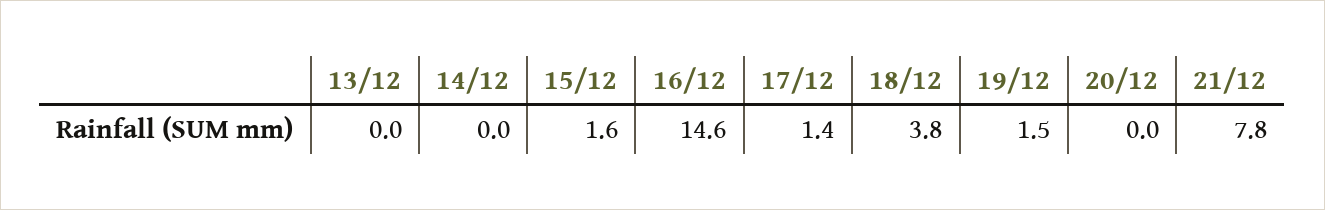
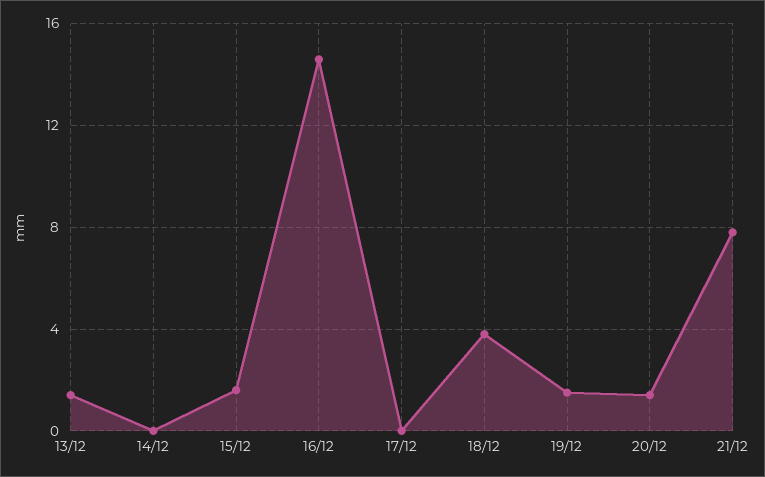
  {
-   "13/12": 0,
+   "13/12": 1.5,
    "14/12": 0,
    "15/12": 1.6,
    "16/12": 14.6,
-   "17/12": 1.4,
+   "17/12": 0,
    "18/12": 3.8,
    "19/12": 1.5,
-   "20/12": 0,
+   "20/12": 1.5,
    "21/12": 7.8
  }

